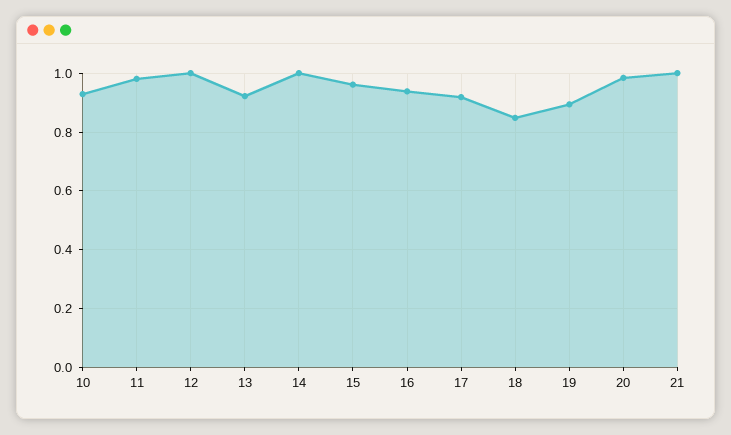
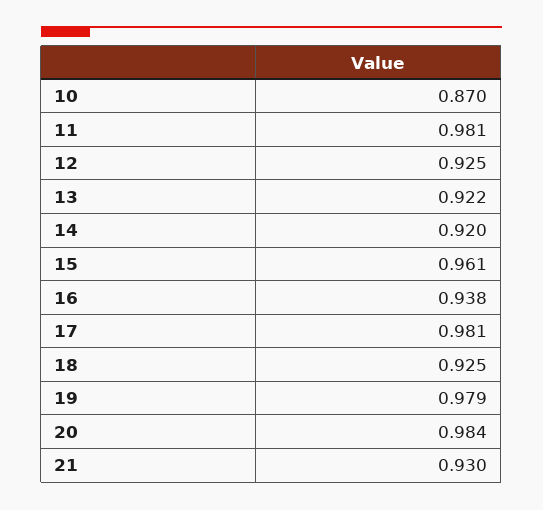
  {
-   "10": 0.925,
+   "10": 0.87,
    "11": 0.981,
-   "12": 1,
+   "12": 0.925,
    "13": 0.922,
-   "14": 1,
+   "14": 0.92,
    "15": 0.961,
    "16": 0.938,
-   "17": 0.925,
+   "17": 0.981,
-   "18": 0.85,
+   "18": 0.925,
-   "19": 0.9,
+   "19": 0.979,
    "20": 0.984,
-   "21": 1
+   "21": 0.93
  }

